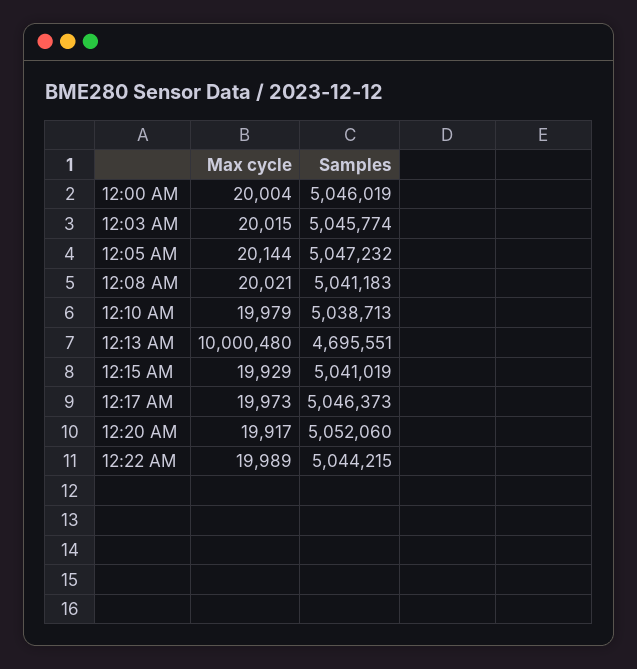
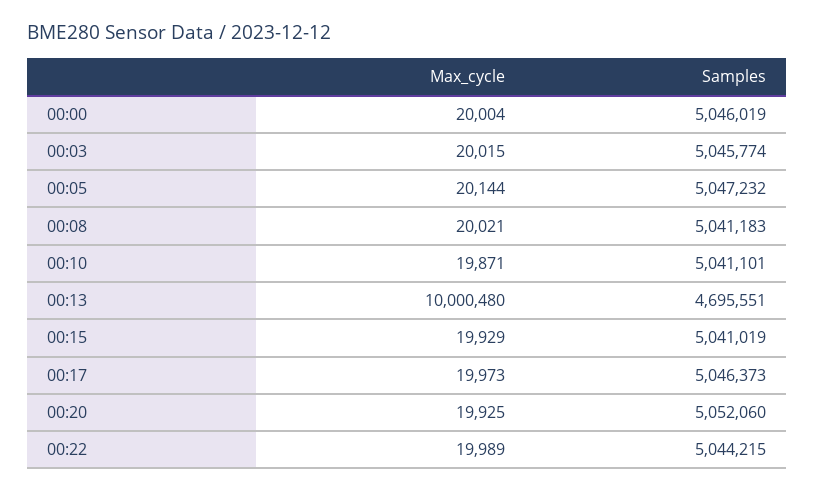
  {
    "Max cycle": {
      "12:00 AM": 20004,
      "12:03 AM": 20015,
      "12:05 AM": 20144,
      "12:08 AM": 20021,
-     "12:10 AM": 19979,
+     "12:10 AM": 19871,
      "12:13 AM": 10000480,
      "12:15 AM": 19929,
      "12:17 AM": 19973,
-     "12:20 AM": 19917,
+     "12:20 AM": 19925,
      "12:22 AM": 19989
    },
    "Samples": {
      "12:00 AM": 5046019,
      "12:03 AM": 5045774,
      "12:05 AM": 5047232,
      "12:08 AM": 5041183,
-     "12:10 AM": 5038713,
+     "12:10 AM": 5041101,
      "12:13 AM": 4695551,
      "12:15 AM": 5041019,
      "12:17 AM": 5046373,
      "12:20 AM": 5052060,
      "12:22 AM": 5044215
    }
  }

